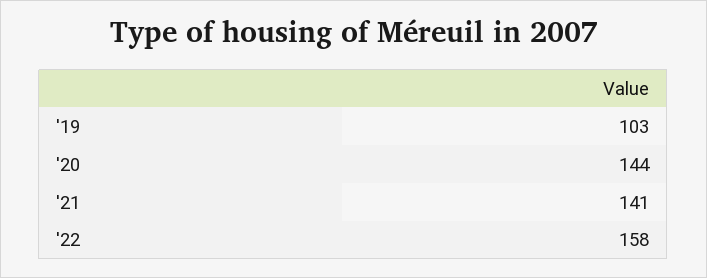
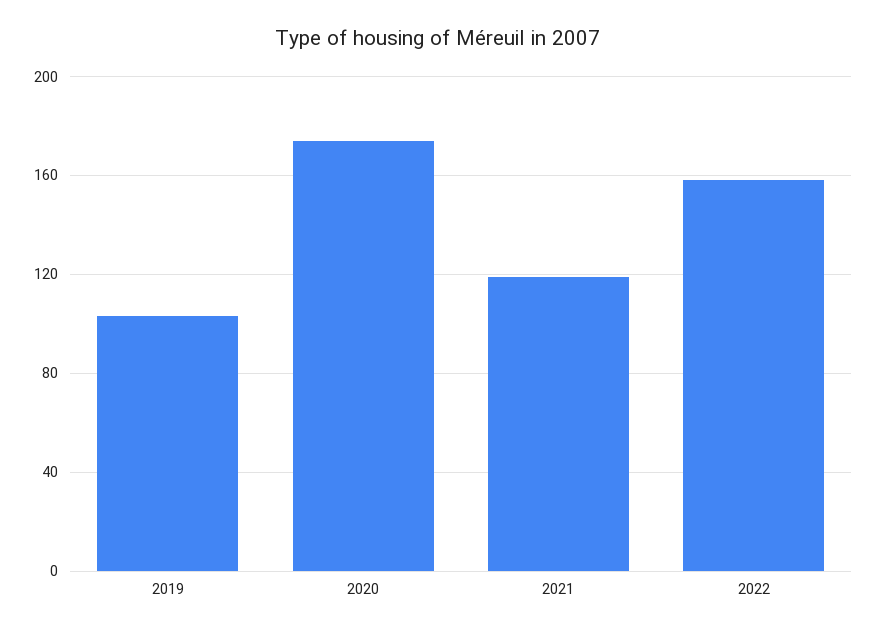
  {
    "'19": 103,
-   "'20": 144,
+   "'20": 175,
-   "'21": 141,
+   "'21": 120,
    "'22": 158
  }

